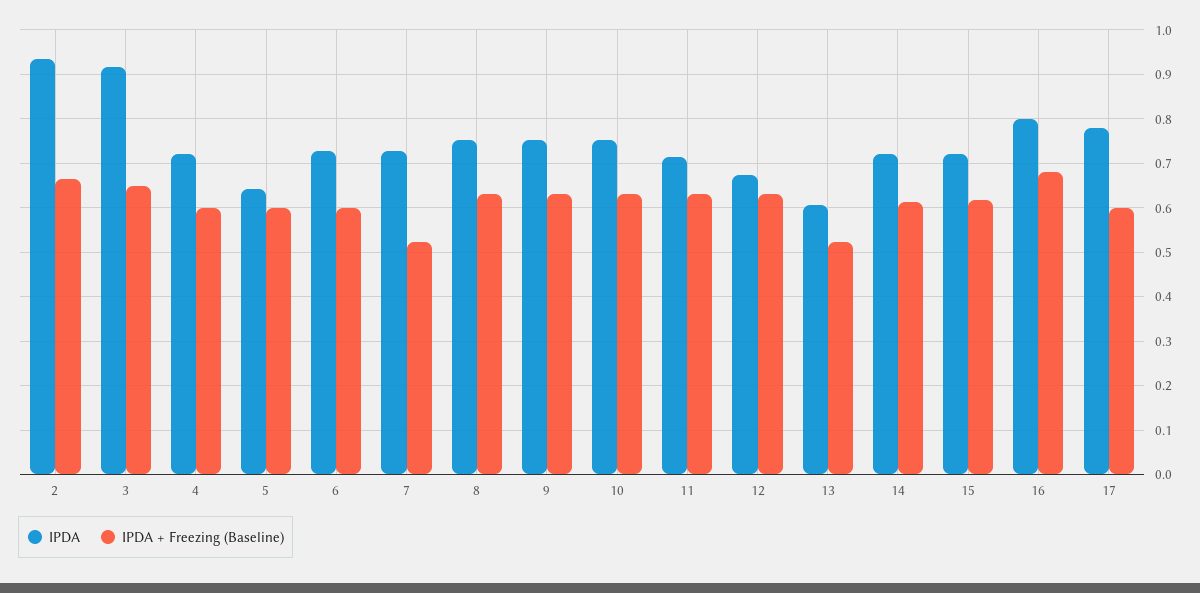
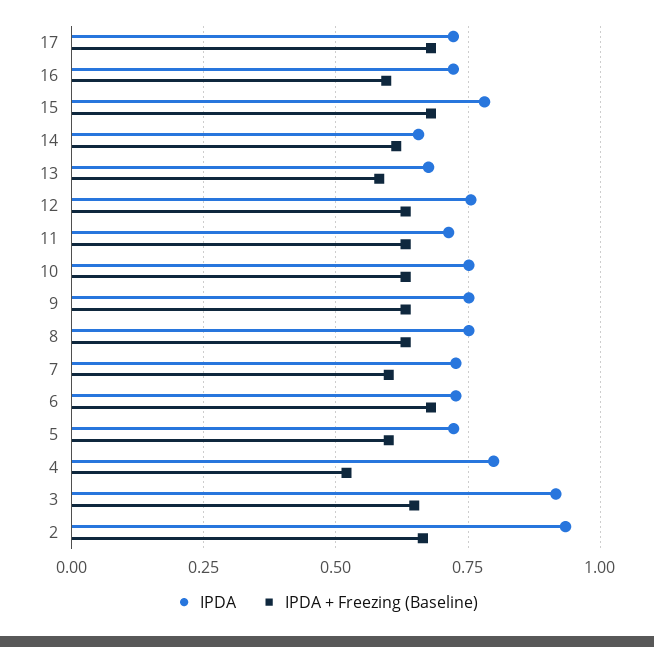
  {
    "IPDA": {
      "2": 0.94,
      "3": 0.92,
-     "4": 0.72,
+     "4": 0.8,
-     "5": 0.64,
+     "5": 0.725,
      "6": 0.72,
      "7": 0.72,
      "8": 0.76,
      "9": 0.76,
      "10": 0.76,
      "11": 0.72,
-     "12": 0.68,
+     "12": 0.75,
-     "13": 0.6,
+     "13": 0.675,
-     "14": 0.72,
+     "14": 0.65,
-     "15": 0.72,
+     "15": 0.775,
-     "16": 0.8,
+     "16": 0.725,
-     "17": 0.78
+     "17": 0.725
    },
    "IPDA + Freezing (Baseline)": {
      "2": 0.66,
      "3": 0.64,
-     "4": 0.6,
+     "4": 0.525,
      "5": 0.6,
-     "6": 0.6,
+     "6": 0.675,
-     "7": 0.52,
+     "7": 0.6,
      "8": 0.64,
      "9": 0.64,
      "10": 0.64,
      "11": 0.64,
      "12": 0.64,
-     "13": 0.52,
+     "13": 0.575,
      "14": 0.62,
-     "15": 0.62,
+     "15": 0.675,
-     "16": 0.68,
+     "16": 0.6,
-     "17": 0.6
+     "17": 0.675
    }
  }

